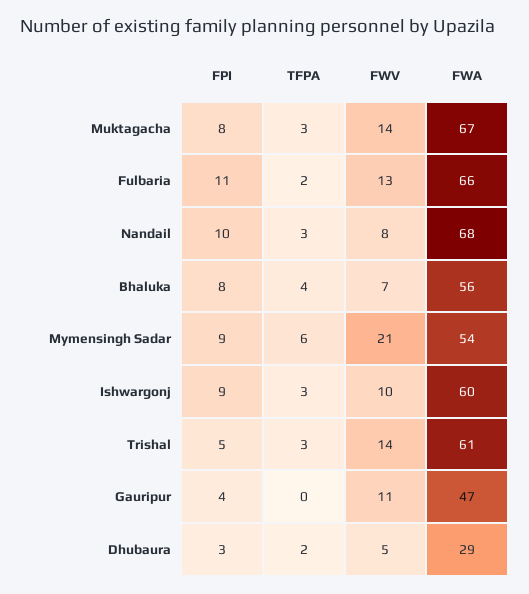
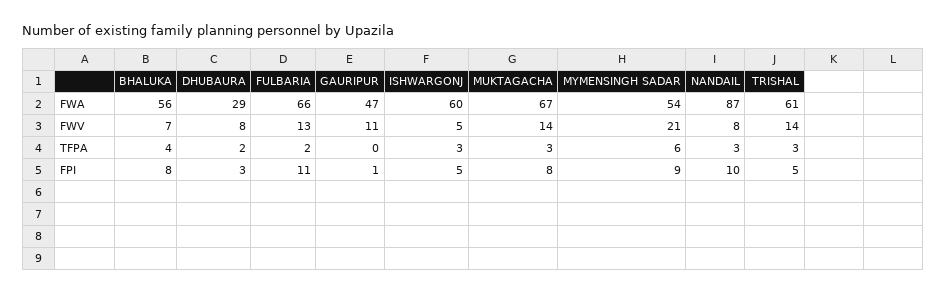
  {
    "FPI": {
      "Muktagacha": 8,
      "Fulbaria": 11,
      "Nandail": 10,
      "Bhaluka": 8,
      "Mymensingh Sadar": 9,
-     "Ishwargonj": 9,
+     "Ishwargonj": 5,
      "Trishal": 5,
-     "Gauripur": 4,
+     "Gauripur": 1,
      "Dhubaura": 3
    },
    "TFPA": {
      "Muktagacha": 3,
      "Fulbaria": 2,
      "Nandail": 3,
      "Bhaluka": 4,
      "Mymensingh Sadar": 6,
      "Ishwargonj": 3,
      "Trishal": 3,
      "Gauripur": 0,
      "Dhubaura": 2
    },
    "FWV": {
      "Muktagacha": 14,
      "Fulbaria": 13,
      "Nandail": 8,
      "Bhaluka": 7,
      "Mymensingh Sadar": 21,
-     "Ishwargonj": 10,
+     "Ishwargonj": 5,
      "Trishal": 14,
      "Gauripur": 11,
-     "Dhubaura": 5
+     "Dhubaura": 8
    },
    "FWA": {
      "Muktagacha": 67,
      "Fulbaria": 66,
-     "Nandail": 68,
+     "Nandail": 87,
      "Bhaluka": 56,
      "Mymensingh Sadar": 54,
      "Ishwargonj": 60,
      "Trishal": 61,
      "Gauripur": 47,
      "Dhubaura": 29
    }
  }

